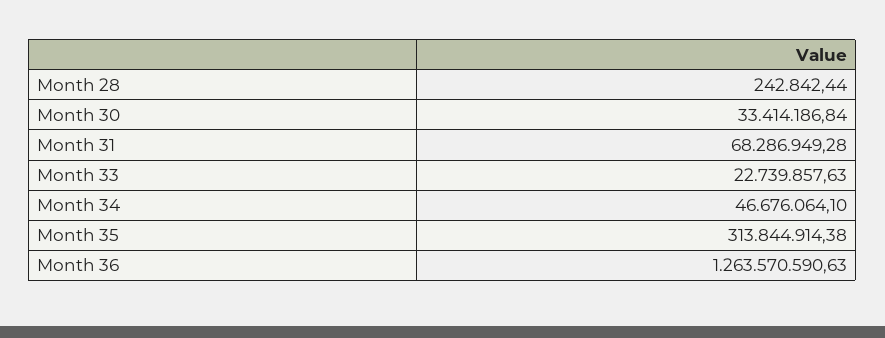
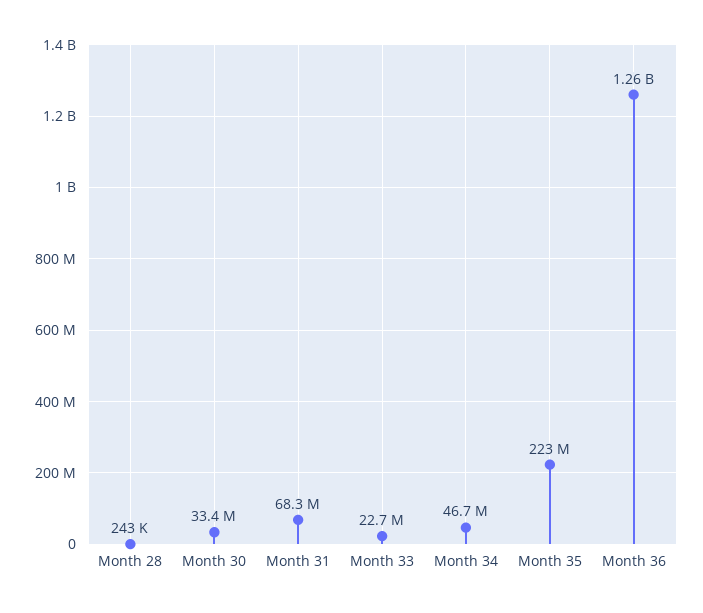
  {
    "Month 28": 242842.44,
    "Month 30": 33414186.84,
    "Month 31": 68286949.28,
    "Month 33": 22739857.63,
    "Month 34": 46676064.1,
-   "Month 35": 313844914.38,
+   "Month 35": 223000000,
    "Month 36": 1263570590.63
  }

